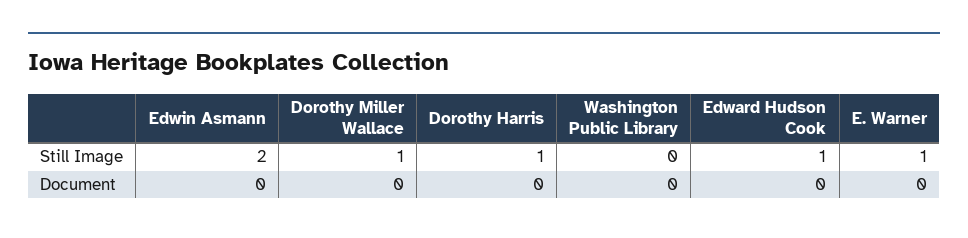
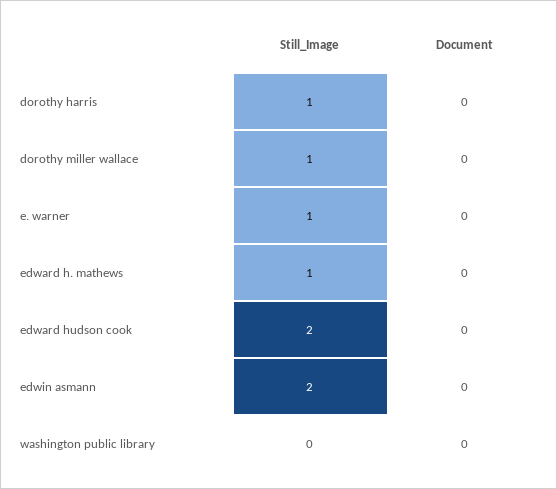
  {
    "Edwin Asmann": {
      "Still Image": 2,
      "Document": 0
    },
    "Dorothy Miller Wallace": {
      "Still Image": 1,
      "Document": 0
    },
    "Dorothy Harris": {
      "Still Image": 1,
      "Document": 0
    },
    "Washington Public Library": {
      "Still Image": 0,
      "Document": 0
    },
    "Edward Hudson Cook": {
-     "Still Image": 1,
+     "Still Image": 2,
      "Document": 0
    },
    "E. Warner": {
      "Still Image": 1,
      "Document": 0
-   }
+   },
+   "edward h. mathews": {
+     "Still Image": 1,
+     "Document": 0
+   }
  }

